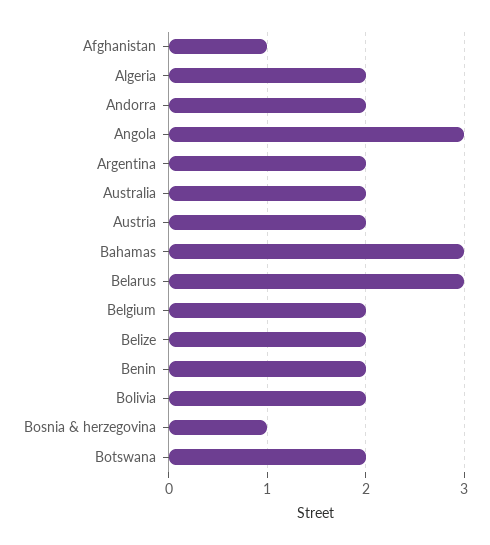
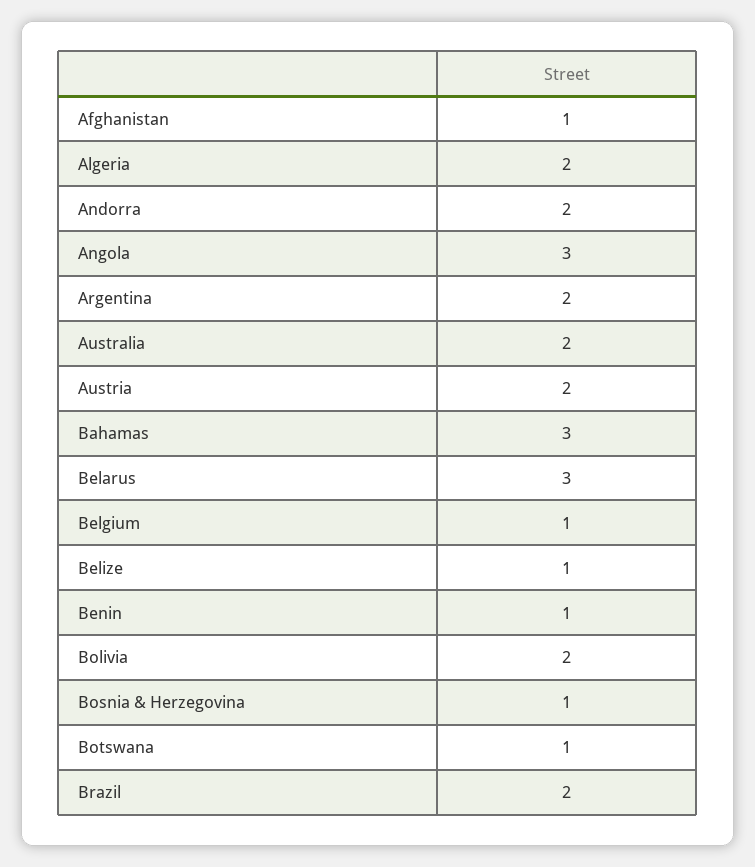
  {
    "Afghanistan": 1,
    "Algeria": 2,
    "Andorra": 2,
    "Angola": 3,
    "Argentina": 2,
    "Australia": 2,
    "Austria": 2,
    "Bahamas": 3,
    "Belarus": 3,
-   "Belgium": 2,
+   "Belgium": 1,
-   "Belize": 2,
+   "Belize": 1,
-   "Benin": 2,
+   "Benin": 1,
    "Bolivia": 2,
    "Bosnia & herzegovina": 1,
-   "Botswana": 2
+   "Botswana": 1,
+   "Brazil": 2
  }

